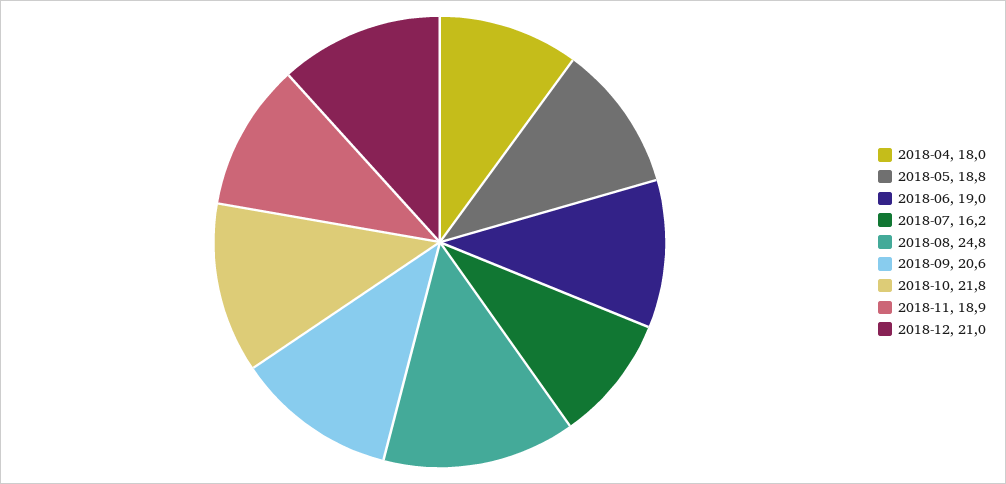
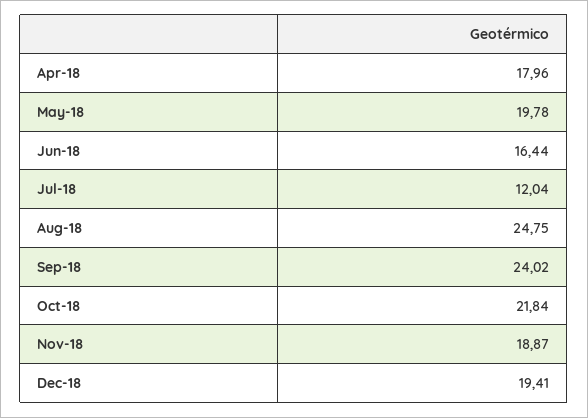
  {
    "2018-04": 17.96,
-   "2018-05": 18.8,
+   "2018-05": 19.78,
-   "2018-06": 19,
+   "2018-06": 16.44,
-   "2018-07": 16.2,
+   "2018-07": 12.04,
    "2018-08": 24.75,
-   "2018-09": 20.6,
+   "2018-09": 24.02,
    "2018-10": 21.84,
    "2018-11": 18.87,
-   "2018-12": 21
+   "2018-12": 19.41
  }

